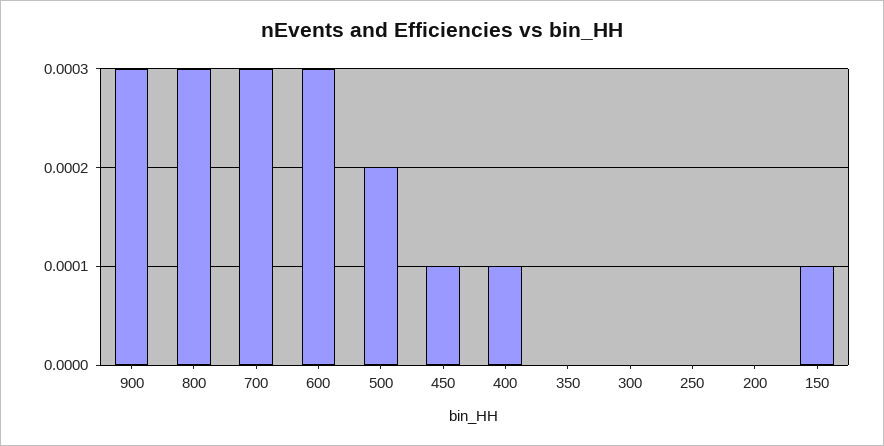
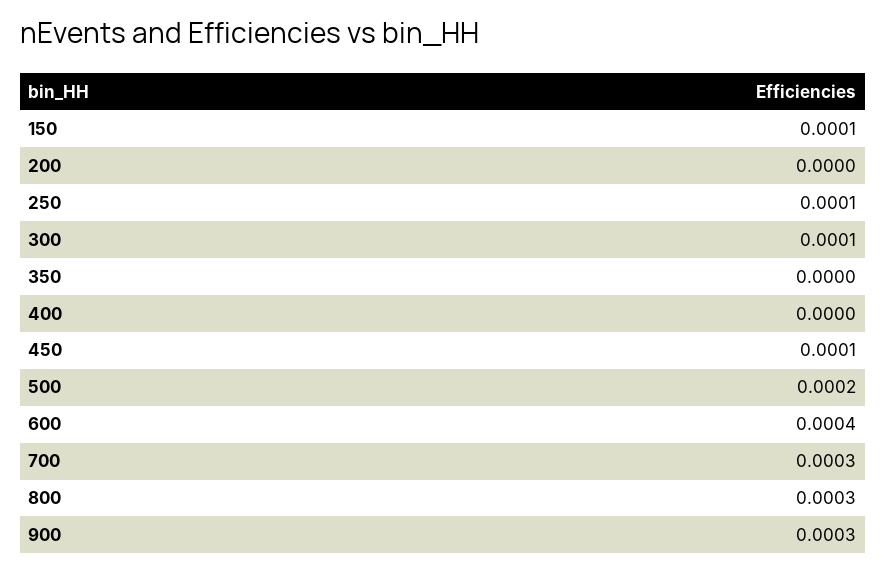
  {
    "900": 0.0003,
    "800": 0.0003,
    "700": 0.0003,
-   "600": 0.0003,
+   "600": 0.0004,
    "500": 0.0002,
    "450": 0.0001,
-   "400": 0.0001,
+   "400": 0,
    "350": 0,
-   "300": 0,
+   "300": 0.0001,
-   "250": 0,
+   "250": 0.0001,
    "200": 0,
    "150": 0.0001
  }

